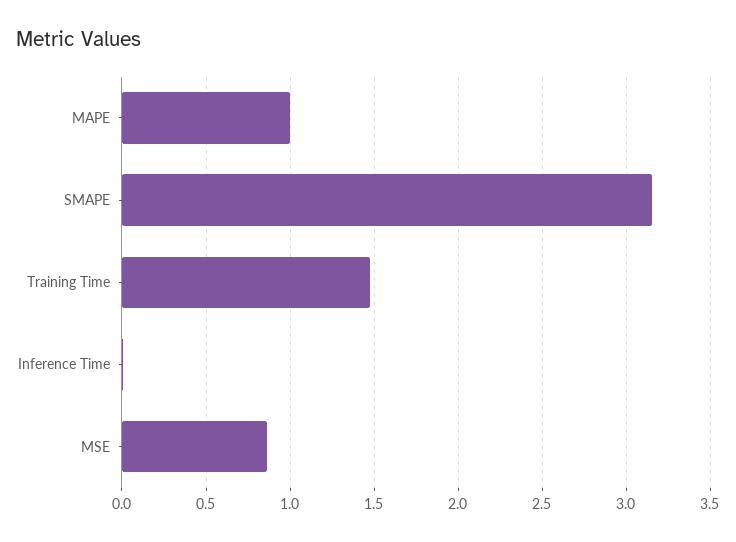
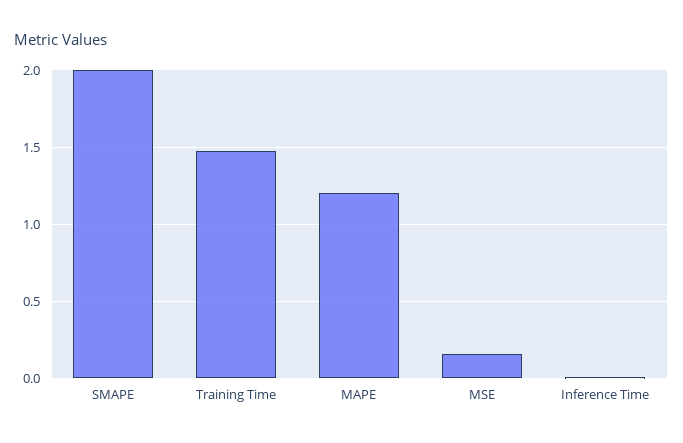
  {
-   "MAPE": 1,
+   "MAPE": 1.2,
-   "SMAPE": 3.15,
+   "SMAPE": 2,
    "Training Time": 1.5,
    "Inference Time": 0,
-   "MSE": 0.85
+   "MSE": 0.15
  }

